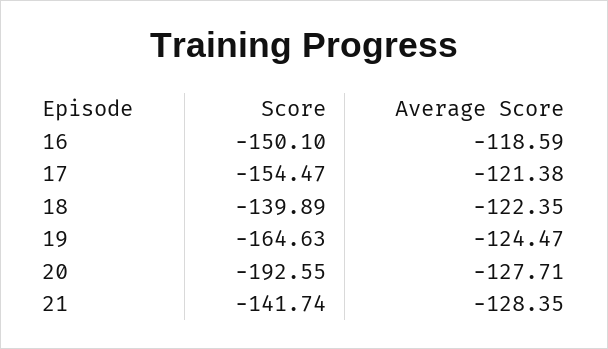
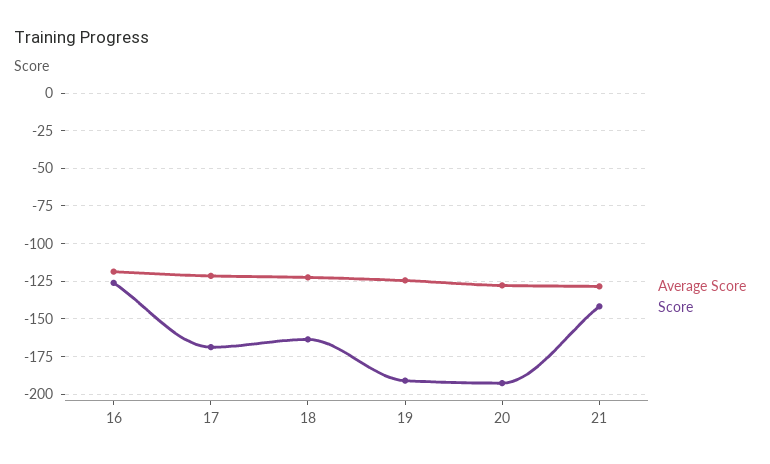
  {
    "Score": {
-     "16": -150.1,
+     "16": -125,
-     "17": -154.47,
+     "17": -170,
-     "18": -139.89,
+     "18": -165,
-     "19": -164.63,
+     "19": -190,
      "20": -192.55,
      "21": -141.74
    },
    "Average Score": {
      "16": -118.59,
      "17": -121.38,
      "18": -122.35,
      "19": -124.47,
      "20": -127.71,
      "21": -128.35
    }
  }

